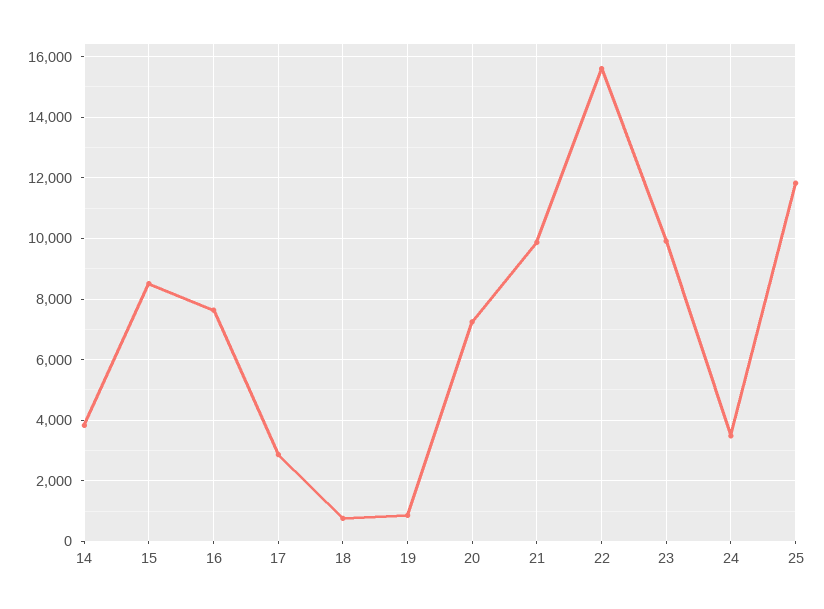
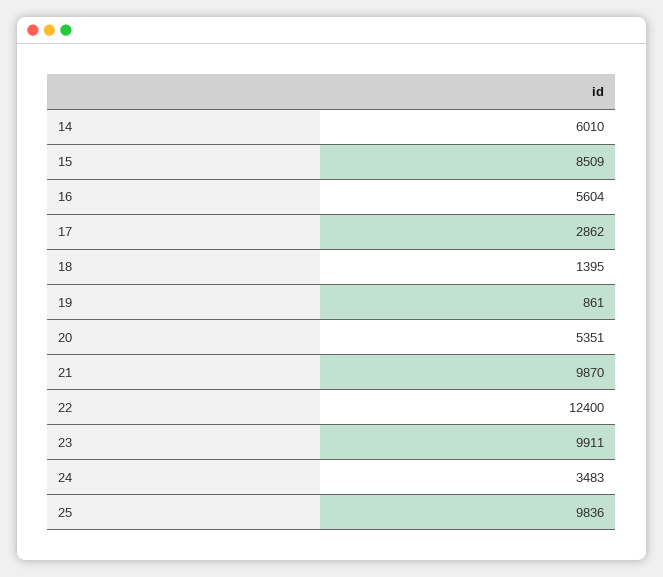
  {
-   "14": 3800,
+   "14": 6010,
    "15": 8509,
-   "16": 7600,
+   "16": 5604,
    "17": 2862,
-   "18": 800,
+   "18": 1395,
    "19": 861,
-   "20": 7200,
+   "20": 5351,
    "21": 9870,
-   "22": 15600,
+   "22": 12400,
    "23": 9911,
    "24": 3483,
-   "25": 11800
+   "25": 9836
  }

